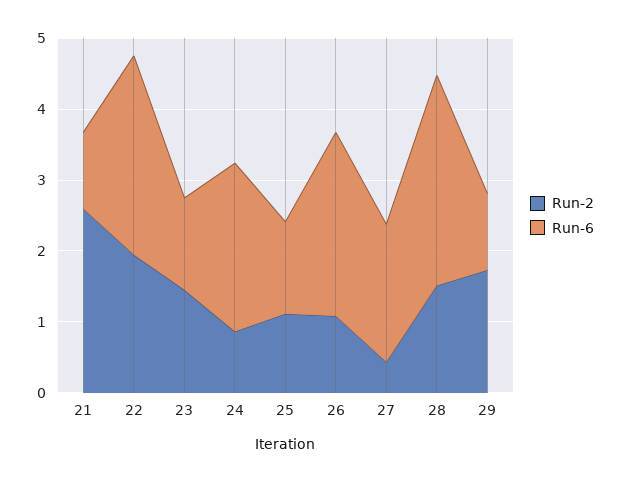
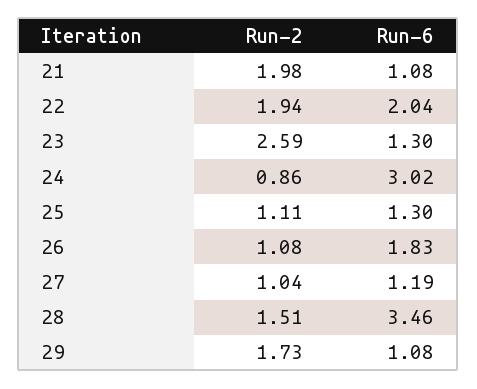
  {
    "Run-2": {
-     "21": 2.6,
+     "21": 1.98,
      "22": 1.94,
-     "23": 1.4,
+     "23": 2.59,
      "24": 0.86,
      "25": 1.11,
      "26": 1.08,
-     "27": 0.4,
+     "27": 1.04,
      "28": 1.51,
      "29": 1.73
    },
    "Run-6": {
      "21": 1.08,
-     "22": 2.8,
+     "22": 2.04,
      "23": 1.3,
-     "24": 2.4,
+     "24": 3.02,
      "25": 1.3,
-     "26": 2.6,
+     "26": 1.83,
-     "27": 2,
+     "27": 1.19,
-     "28": 3,
+     "28": 3.46,
      "29": 1.08
    }
  }

